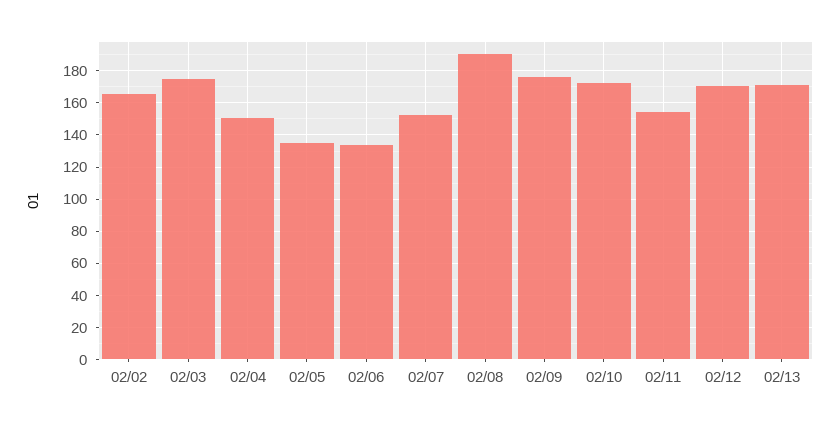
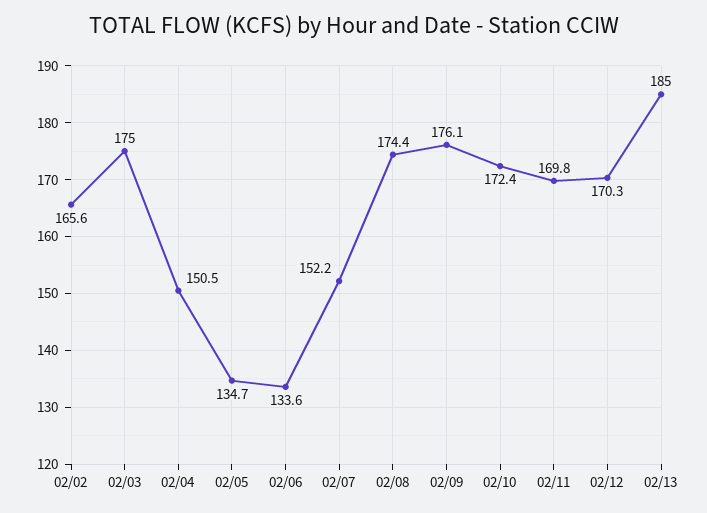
  {
    "02/02": 165.6,
    "02/03": 175,
    "02/04": 150.5,
    "02/05": 134.7,
    "02/06": 133.6,
    "02/07": 152.2,
-   "02/08": 190,
+   "02/08": 174.4,
    "02/09": 176.1,
    "02/10": 172.4,
-   "02/11": 155,
+   "02/11": 169.8,
    "02/12": 170.3,
-   "02/13": 170
+   "02/13": 185
  }

